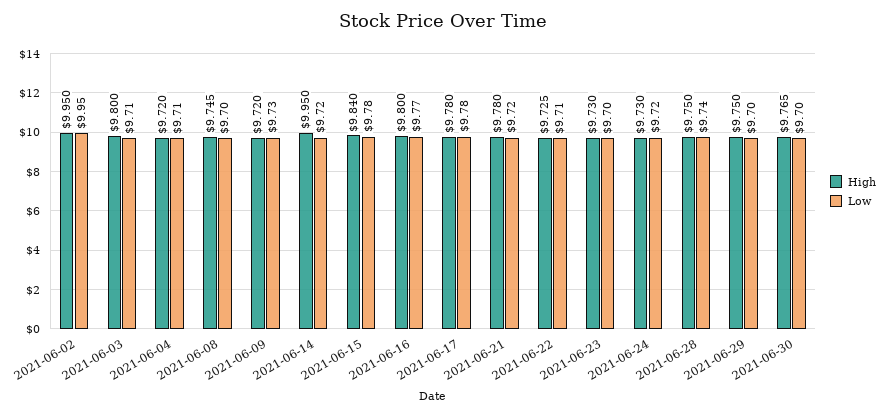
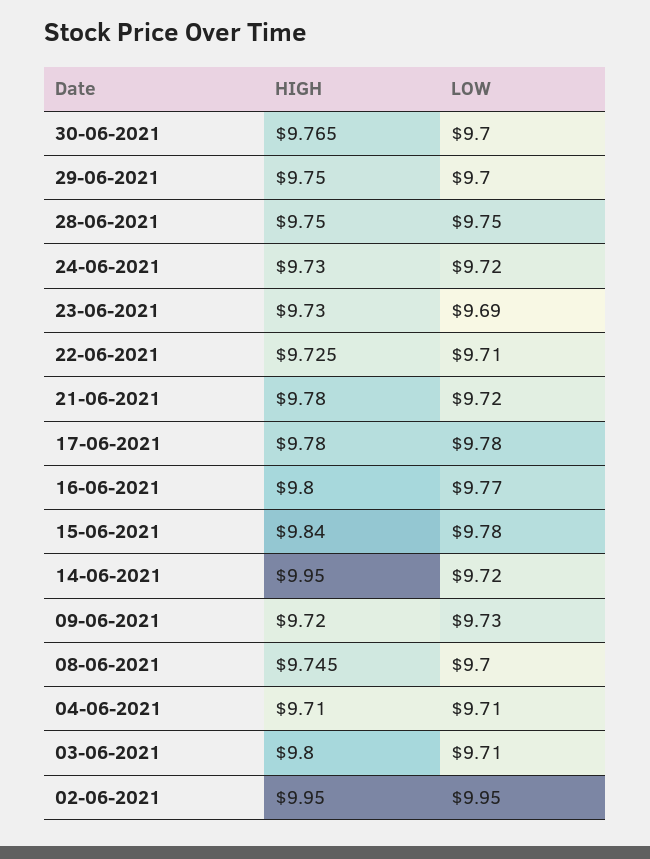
  {
    "High": {
      "2021-06-02": 9.95,
      "2021-06-03": 9.8,
-     "2021-06-04": 9.72,
+     "2021-06-04": 9.71,
      "2021-06-08": 9.745,
      "2021-06-09": 9.72,
      "2021-06-14": 9.95,
      "2021-06-15": 9.84,
      "2021-06-16": 9.8,
      "2021-06-17": 9.78,
      "2021-06-21": 9.78,
      "2021-06-22": 9.725,
      "2021-06-23": 9.73,
      "2021-06-24": 9.73,
      "2021-06-28": 9.75,
      "2021-06-29": 9.75,
      "2021-06-30": 9.765
    },
    "Low": {
      "2021-06-02": 9.95,
      "2021-06-03": 9.71,
      "2021-06-04": 9.71,
      "2021-06-08": 9.7,
      "2021-06-09": 9.73,
      "2021-06-14": 9.72,
      "2021-06-15": 9.78,
      "2021-06-16": 9.77,
      "2021-06-17": 9.78,
      "2021-06-21": 9.72,
      "2021-06-22": 9.71,
-     "2021-06-23": 9.7,
+     "2021-06-23": 9.69,
      "2021-06-24": 9.72,
-     "2021-06-28": 9.74,
+     "2021-06-28": 9.75,
      "2021-06-29": 9.7,
      "2021-06-30": 9.7
    }
  }

